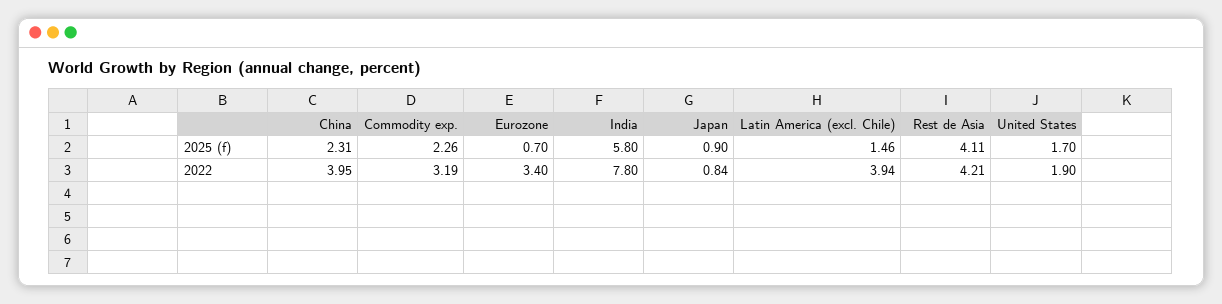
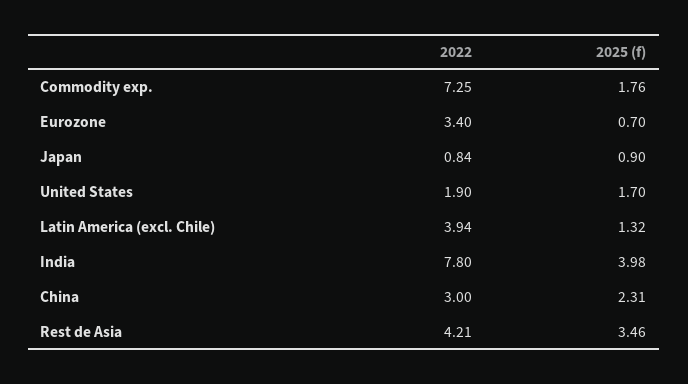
  {
    "China": {
      "2025 (f)": 2.31,
-     "2022": 3.95
+     "2022": 3
    },
    "Commodity exp.": {
-     "2025 (f)": 2.26,
+     "2025 (f)": 1.76,
-     "2022": 3.19
+     "2022": 7.25
    },
    "Eurozone": {
      "2025 (f)": 0.7,
      "2022": 3.4
    },
    "India": {
-     "2025 (f)": 5.8,
+     "2025 (f)": 3.98,
      "2022": 7.8
    },
    "Japan": {
      "2025 (f)": 0.9,
      "2022": 0.84
    },
    "Latin America (excl. Chile)": {
-     "2025 (f)": 1.46,
+     "2025 (f)": 1.32,
      "2022": 3.94
    },
    "Rest de Asia": {
-     "2025 (f)": 4.11,
+     "2025 (f)": 3.46,
      "2022": 4.21
    },
    "United States": {
      "2025 (f)": 1.7,
      "2022": 1.9
    }
  }

